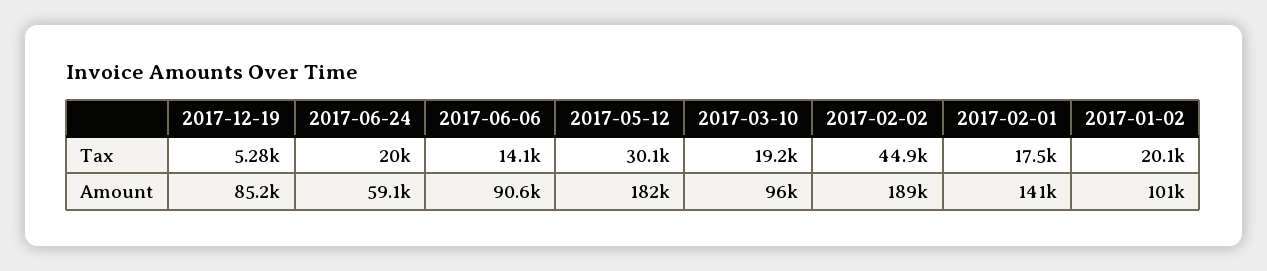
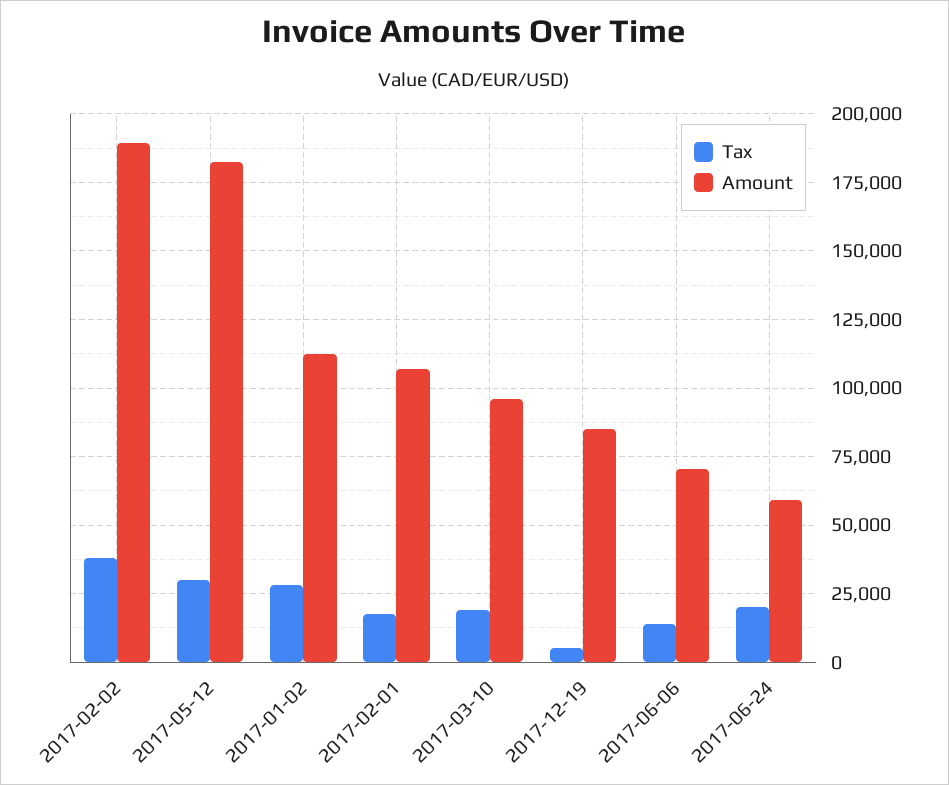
  {
    "Tax": {
      "2017-12-19": 5280,
      "2017-06-24": 20000,
      "2017-06-06": 14100,
      "2017-05-12": 30100,
      "2017-03-10": 19200,
-     "2017-02-02": 44900,
+     "2017-02-02": 37500,
      "2017-02-01": 17500,
-     "2017-01-02": 20100
+     "2017-01-02": 27500
    },
    "Amount": {
      "2017-12-19": 85200,
      "2017-06-24": 59100,
-     "2017-06-06": 90600,
+     "2017-06-06": 70000,
      "2017-05-12": 182000,
      "2017-03-10": 96000,
      "2017-02-02": 189000,
-     "2017-02-01": 141000,
+     "2017-02-01": 107500,
-     "2017-01-02": 101000
+     "2017-01-02": 112500
    }
  }

